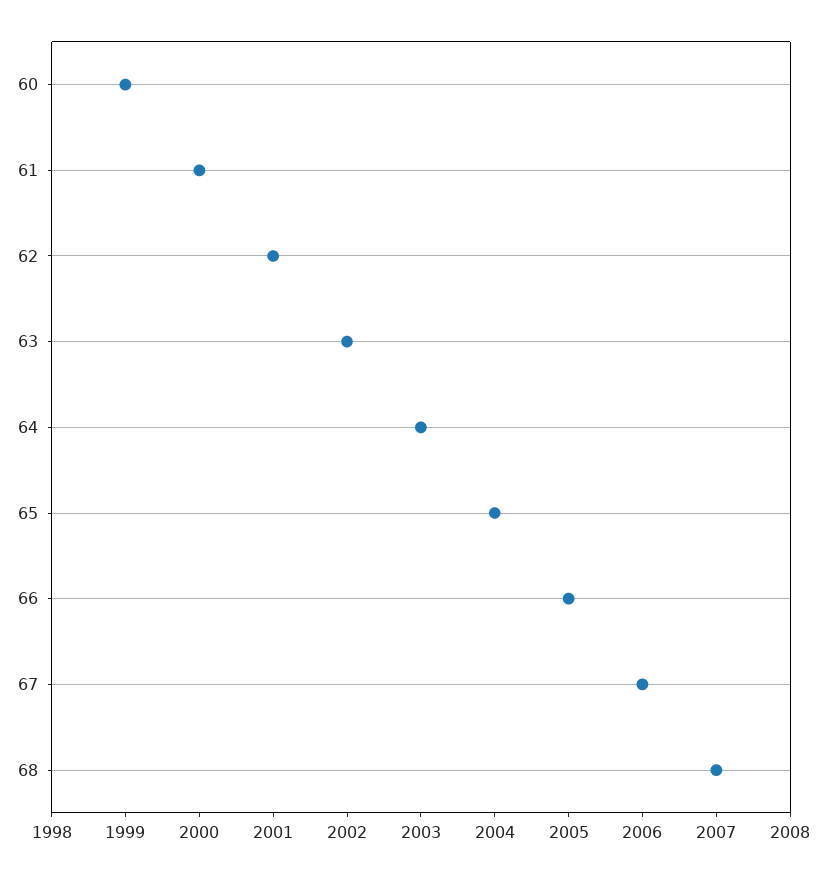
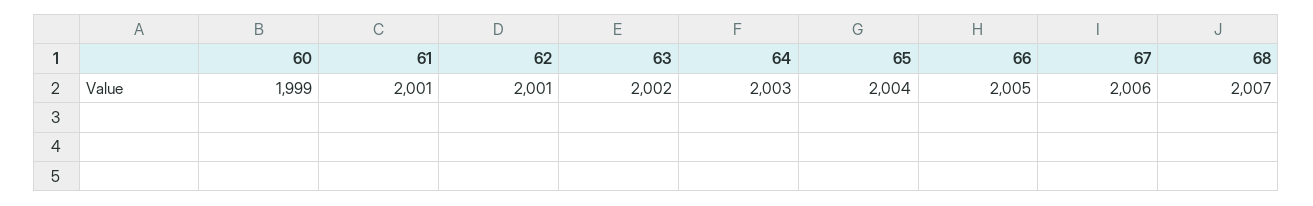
  {
    "60": 1999,
-   "61": 2000,
+   "61": 2001,
    "62": 2001,
    "63": 2002,
    "64": 2003,
    "65": 2004,
    "66": 2005,
    "67": 2006,
    "68": 2007
  }

